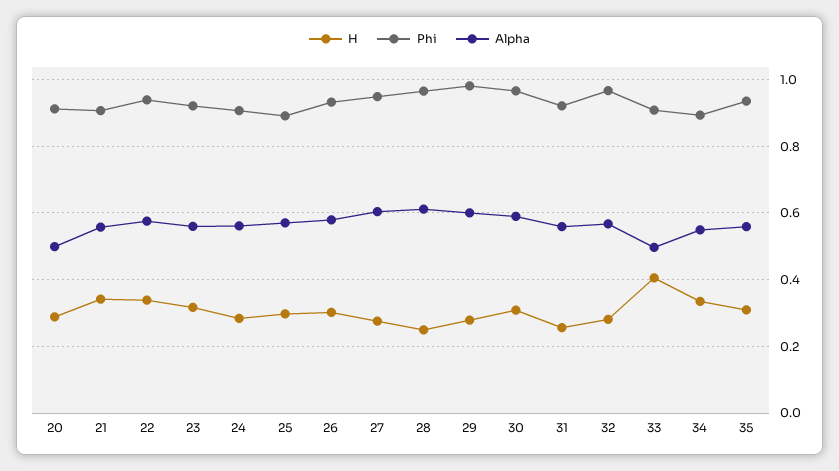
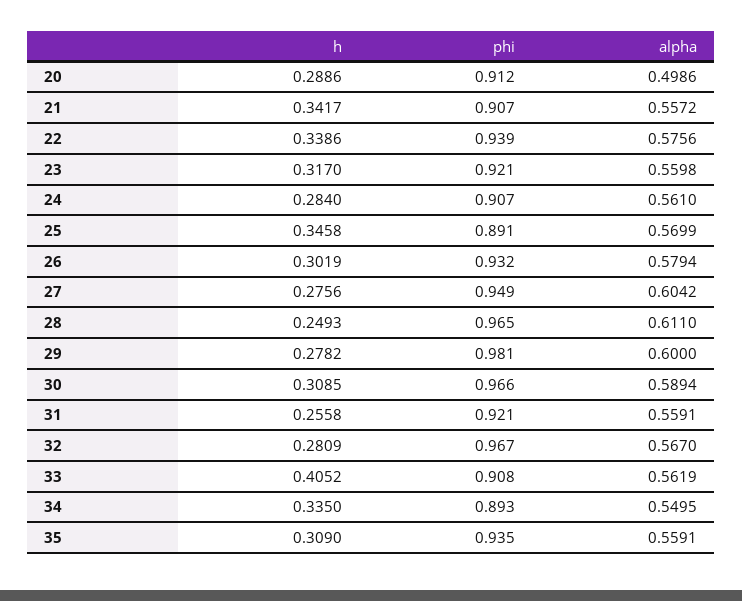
  {
    "H": {
      "20": 0.2886,
      "21": 0.3417,
      "22": 0.3386,
      "23": 0.317,
      "24": 0.284,
-     "25": 0.3,
+     "25": 0.3458,
      "26": 0.3019,
      "27": 0.2756,
      "28": 0.2493,
      "29": 0.2782,
      "30": 0.3085,
      "31": 0.2558,
      "32": 0.2809,
      "33": 0.4052,
      "34": 0.335,
      "35": 0.309
    },
    "Phi": {
      "20": 0.912,
      "21": 0.907,
      "22": 0.939,
      "23": 0.921,
      "24": 0.907,
      "25": 0.891,
      "26": 0.932,
      "27": 0.949,
      "28": 0.965,
      "29": 0.981,
      "30": 0.966,
      "31": 0.921,
      "32": 0.967,
      "33": 0.908,
      "34": 0.893,
      "35": 0.935
    },
    "Alpha": {
      "20": 0.4986,
      "21": 0.5572,
      "22": 0.5756,
      "23": 0.5598,
      "24": 0.561,
      "25": 0.5699,
      "26": 0.5794,
      "27": 0.6042,
      "28": 0.611,
      "29": 0.6,
      "30": 0.5894,
      "31": 0.5591,
      "32": 0.567,
-     "33": 0.5,
+     "33": 0.5619,
      "34": 0.5495,
      "35": 0.5591
    }
  }

